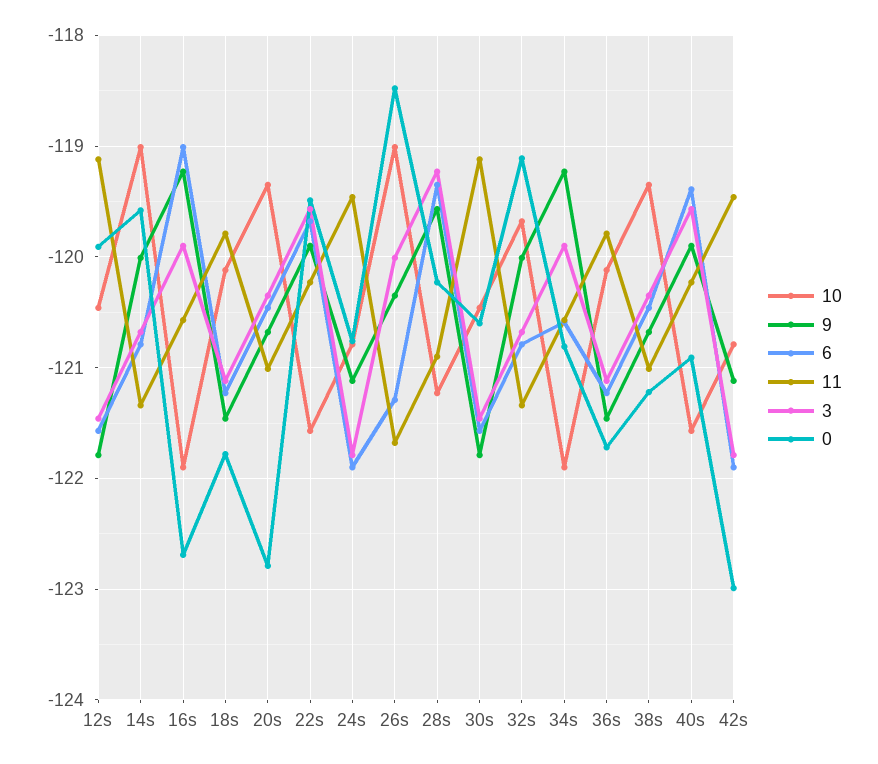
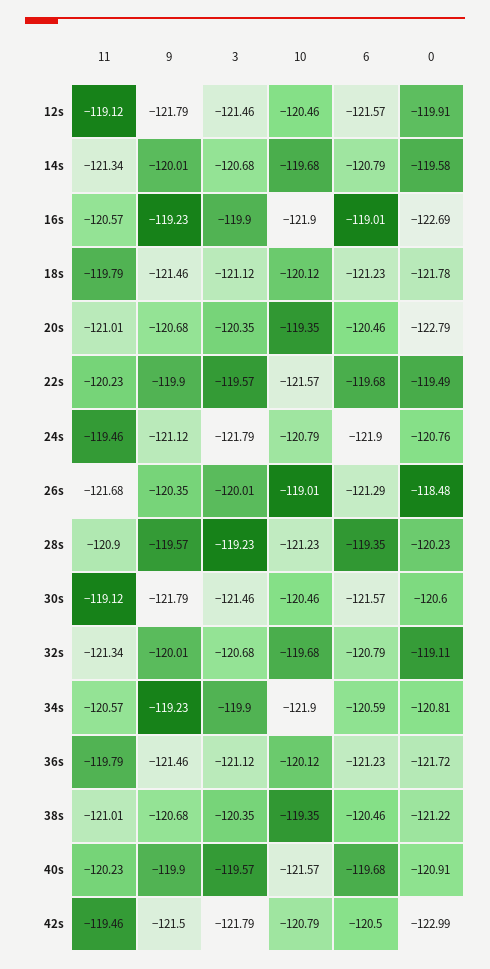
  {
    "10": {
      "12s": -120.46,
-     "14s": -119,
+     "14s": -119.68,
      "16s": -121.9,
      "18s": -120.12,
      "20s": -119.35,
      "22s": -121.57,
      "24s": -120.79,
      "26s": -119.01,
      "28s": -121.23,
      "30s": -120.46,
      "32s": -119.68,
      "34s": -121.9,
      "36s": -120.12,
      "38s": -119.35,
      "40s": -121.57,
      "42s": -120.79
    },
    "9": {
      "12s": -121.79,
      "14s": -120.01,
      "16s": -119.23,
      "18s": -121.46,
      "20s": -120.68,
      "22s": -119.9,
      "24s": -121.12,
      "26s": -120.35,
      "28s": -119.57,
      "30s": -121.79,
      "32s": -120.01,
      "34s": -119.23,
      "36s": -121.46,
      "38s": -120.68,
      "40s": -119.9,
-     "42s": -121.1
+     "42s": -121.5
    },
    "6": {
      "12s": -121.57,
      "14s": -120.79,
      "16s": -119.01,
      "18s": -121.23,
      "20s": -120.46,
      "22s": -119.68,
      "24s": -121.9,
      "26s": -121.29,
      "28s": -119.35,
      "30s": -121.57,
      "32s": -120.79,
      "34s": -120.59,
      "36s": -121.23,
      "38s": -120.46,
-     "40s": -119.4,
+     "40s": -119.68,
-     "42s": -121.9
+     "42s": -120.5
    },
    "11": {
      "12s": -119.12,
      "14s": -121.34,
      "16s": -120.57,
      "18s": -119.79,
      "20s": -121.01,
      "22s": -120.23,
      "24s": -119.46,
      "26s": -121.68,
      "28s": -120.9,
      "30s": -119.12,
      "32s": -121.34,
      "34s": -120.57,
      "36s": -119.79,
      "38s": -121.01,
      "40s": -120.23,
      "42s": -119.46
    },
    "3": {
      "12s": -121.46,
      "14s": -120.68,
      "16s": -119.9,
      "18s": -121.12,
      "20s": -120.35,
      "22s": -119.57,
      "24s": -121.79,
      "26s": -120.01,
      "28s": -119.23,
      "30s": -121.46,
      "32s": -120.68,
      "34s": -119.9,
      "36s": -121.12,
      "38s": -120.35,
      "40s": -119.57,
      "42s": -121.79
    },
    "0": {
      "12s": -119.91,
      "14s": -119.58,
      "16s": -122.69,
      "18s": -121.78,
      "20s": -122.79,
      "22s": -119.49,
      "24s": -120.76,
      "26s": -118.48,
      "28s": -120.23,
      "30s": -120.6,
      "32s": -119.11,
      "34s": -120.81,
      "36s": -121.72,
      "38s": -121.22,
      "40s": -120.91,
      "42s": -122.99
    }
  }

